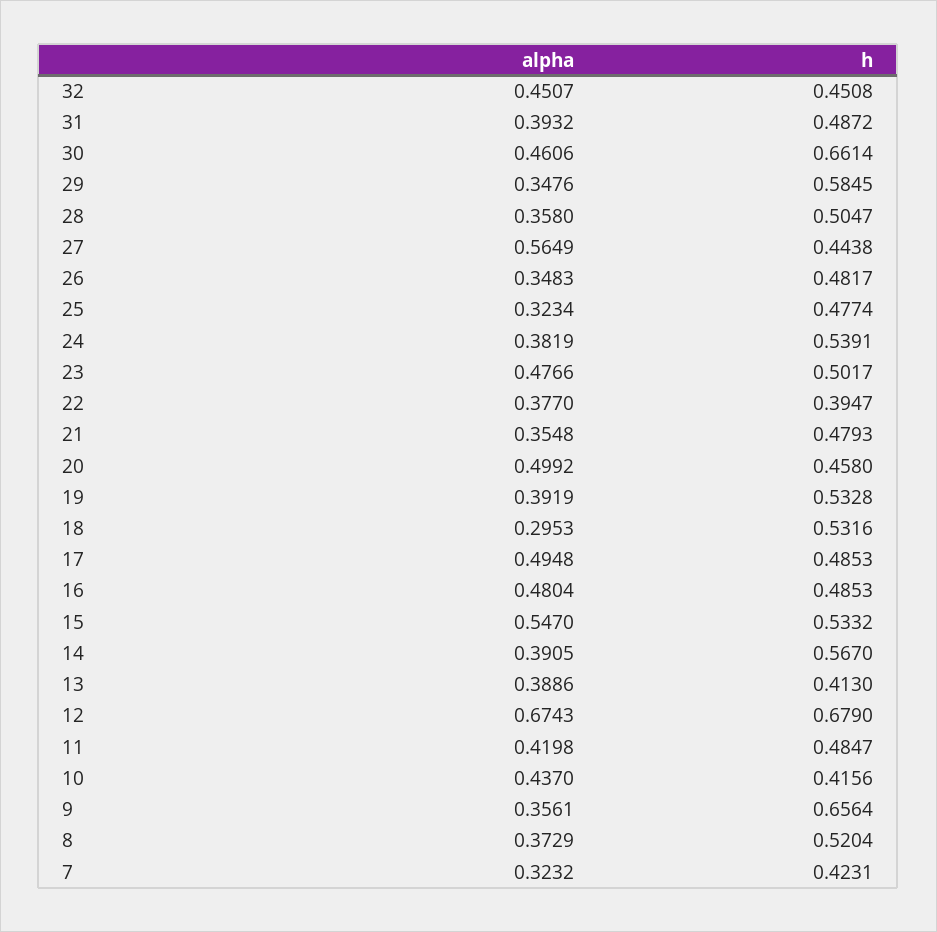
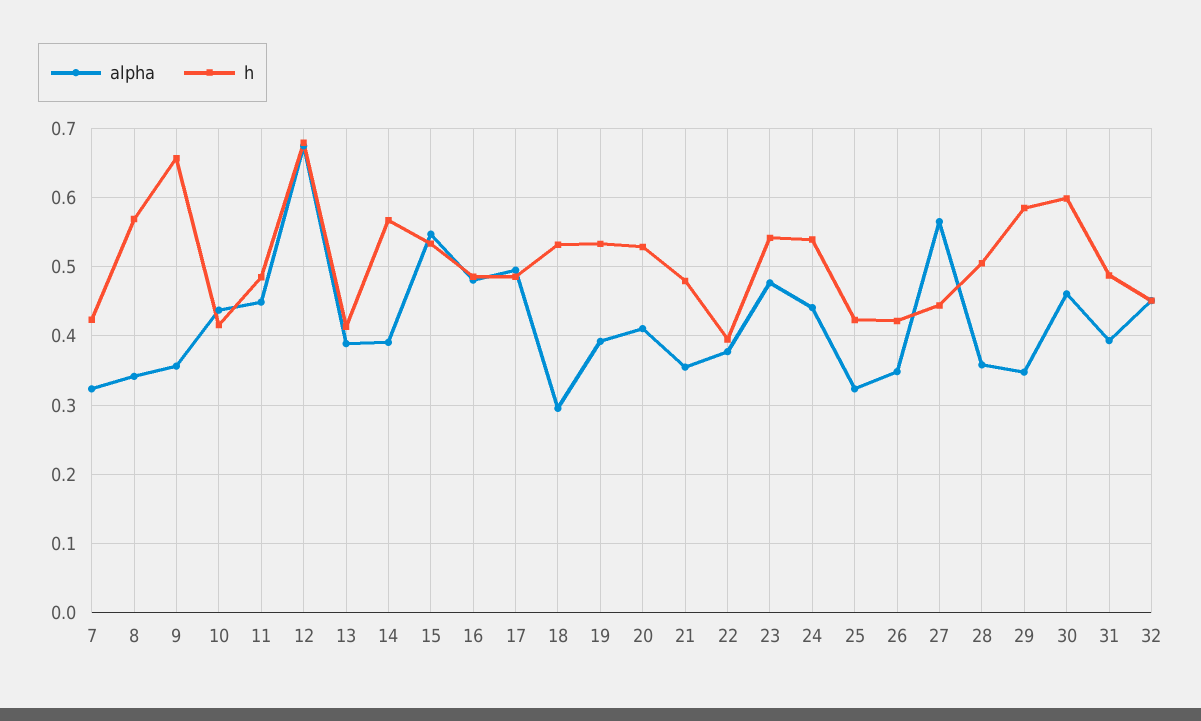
  {
    "alpha": {
      "32": 0.4507,
      "31": 0.3932,
      "30": 0.4606,
      "29": 0.3476,
      "28": 0.358,
      "27": 0.5649,
      "26": 0.3483,
      "25": 0.3234,
-     "24": 0.3819,
+     "24": 0.44,
      "23": 0.4766,
      "22": 0.377,
      "21": 0.3548,
-     "20": 0.4992,
+     "20": 0.41,
      "19": 0.3919,
      "18": 0.2953,
      "17": 0.4948,
      "16": 0.4804,
      "15": 0.547,
      "14": 0.3905,
      "13": 0.3886,
      "12": 0.6743,
-     "11": 0.4198,
+     "11": 0.45,
      "10": 0.437,
      "9": 0.3561,
-     "8": 0.3729,
+     "8": 0.34,
      "7": 0.3232
    },
    "h": {
      "32": 0.4508,
      "31": 0.4872,
-     "30": 0.6614,
+     "30": 0.6,
      "29": 0.5845,
      "28": 0.5047,
      "27": 0.4438,
-     "26": 0.4817,
+     "26": 0.42,
-     "25": 0.4774,
+     "25": 0.42,
      "24": 0.5391,
-     "23": 0.5017,
+     "23": 0.54,
      "22": 0.3947,
      "21": 0.4793,
-     "20": 0.458,
+     "20": 0.53,
      "19": 0.5328,
      "18": 0.5316,
      "17": 0.4853,
      "16": 0.4853,
      "15": 0.5332,
      "14": 0.567,
      "13": 0.413,
      "12": 0.679,
      "11": 0.4847,
      "10": 0.4156,
      "9": 0.6564,
-     "8": 0.5204,
+     "8": 0.57,
      "7": 0.4231
    }
  }

